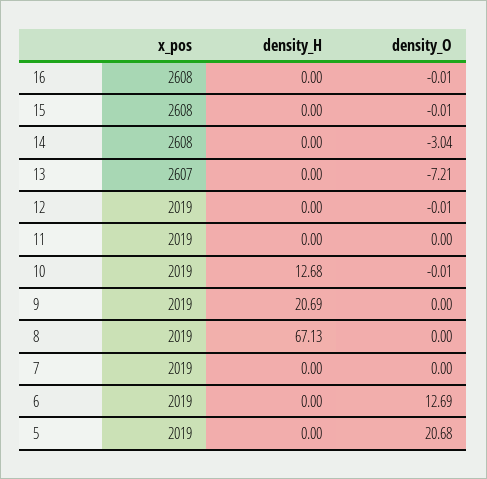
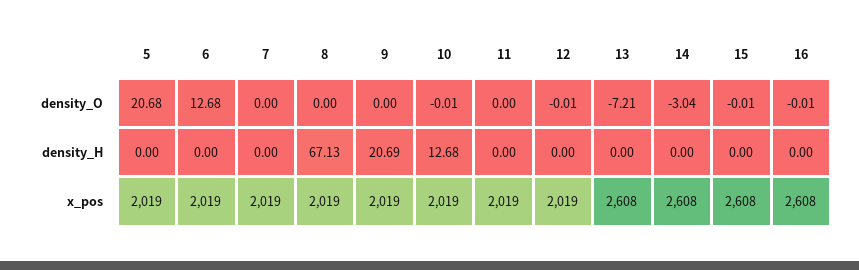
  {
    "x_pos": {
      "16": 2608,
      "15": 2608,
      "14": 2608,
-     "13": 2607,
+     "13": 2608,
      "12": 2019,
      "11": 2019,
      "10": 2019,
      "9": 2019,
      "8": 2019,
      "7": 2019,
      "6": 2019,
      "5": 2019
    },
    "density_H": {
      "16": 0,
      "15": 0,
      "14": 0,
      "13": 0,
      "12": 0,
      "11": 0,
      "10": 12.68,
      "9": 20.69,
      "8": 67.13,
      "7": 0,
      "6": 0,
      "5": 0
    },
    "density_O": {
      "16": -0.01,
      "15": -0.01,
      "14": -3.04,
      "13": -7.21,
      "12": -0.01,
      "11": 0,
      "10": -0.01,
      "9": 0,
      "8": 0,
      "7": 0,
-     "6": 12.69,
+     "6": 12.68,
      "5": 20.68
    }
  }

